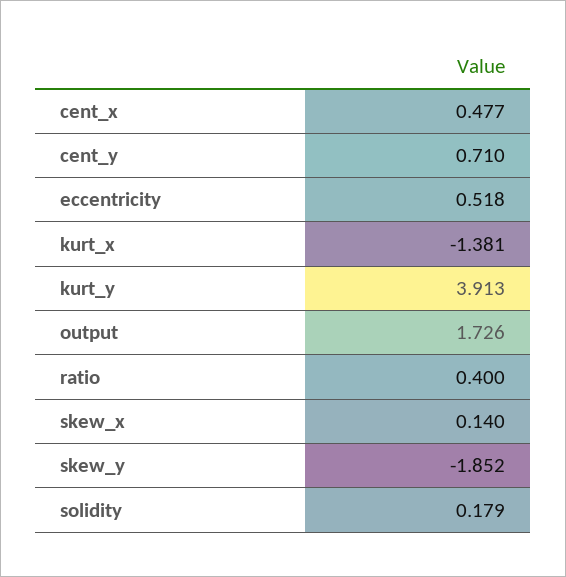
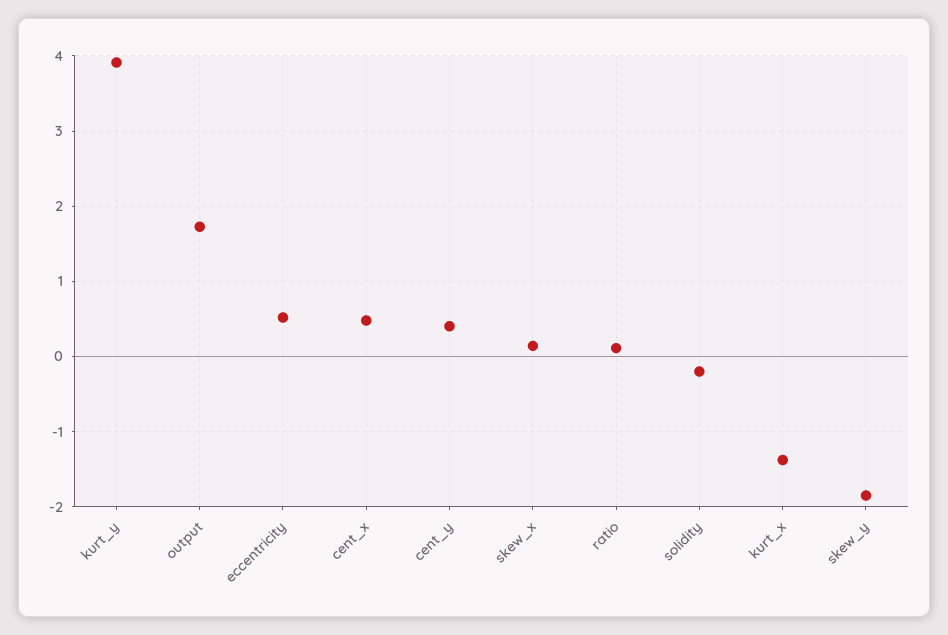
  {
    "cent_x": 0.477,
-   "cent_y": 0.71,
+   "cent_y": 0.4,
    "eccentricity": 0.518,
    "kurt_x": -1.381,
    "kurt_y": 3.913,
    "output": 1.726,
-   "ratio": 0.4,
+   "ratio": 0.1,
    "skew_x": 0.14,
    "skew_y": -1.852,
-   "solidity": 0.179
+   "solidity": -0.2
  }

